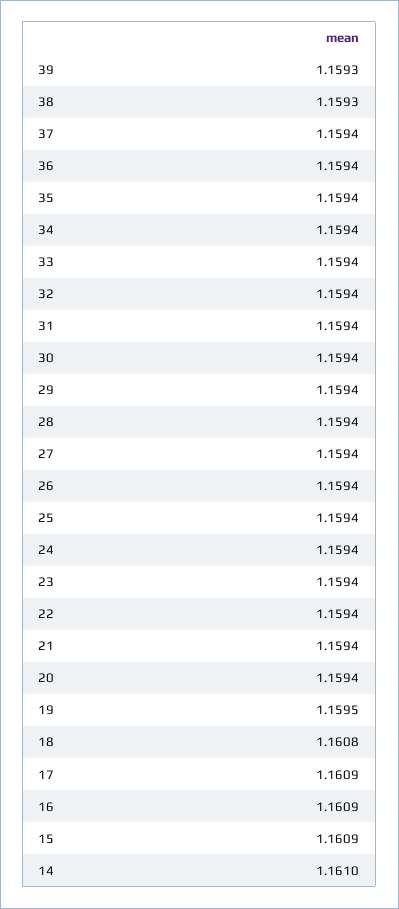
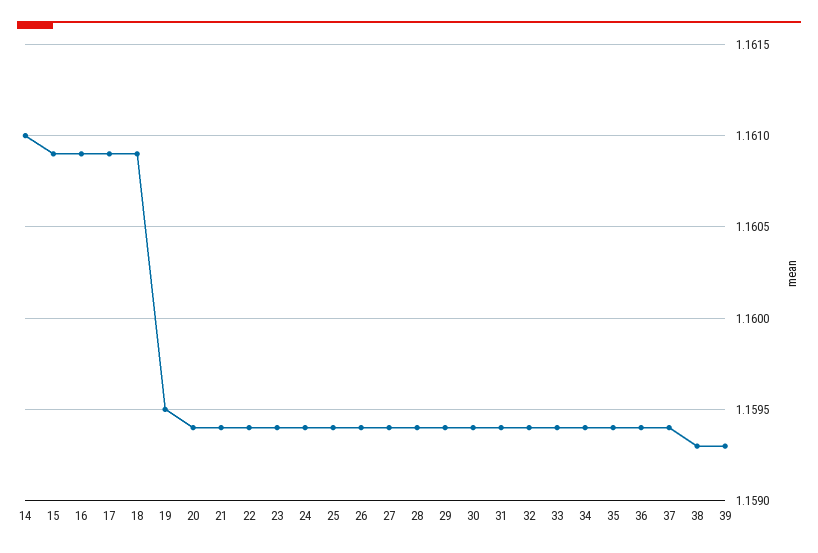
  {
    "39": 1.1593,
    "38": 1.1593,
    "37": 1.1594,
    "36": 1.1594,
    "35": 1.1594,
    "34": 1.1594,
    "33": 1.1594,
    "32": 1.1594,
    "31": 1.1594,
    "30": 1.1594,
    "29": 1.1594,
    "28": 1.1594,
    "27": 1.1594,
    "26": 1.1594,
    "25": 1.1594,
    "24": 1.1594,
    "23": 1.1594,
    "22": 1.1594,
    "21": 1.1594,
    "20": 1.1594,
    "19": 1.1595,
-   "18": 1.1608,
+   "18": 1.1609,
    "17": 1.1609,
    "16": 1.1609,
    "15": 1.1609,
    "14": 1.161
  }

